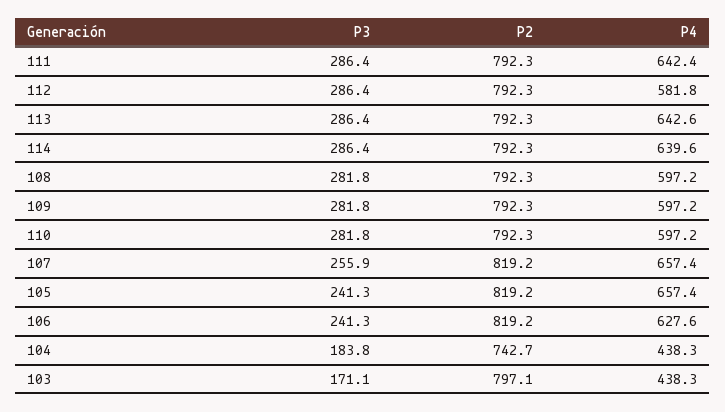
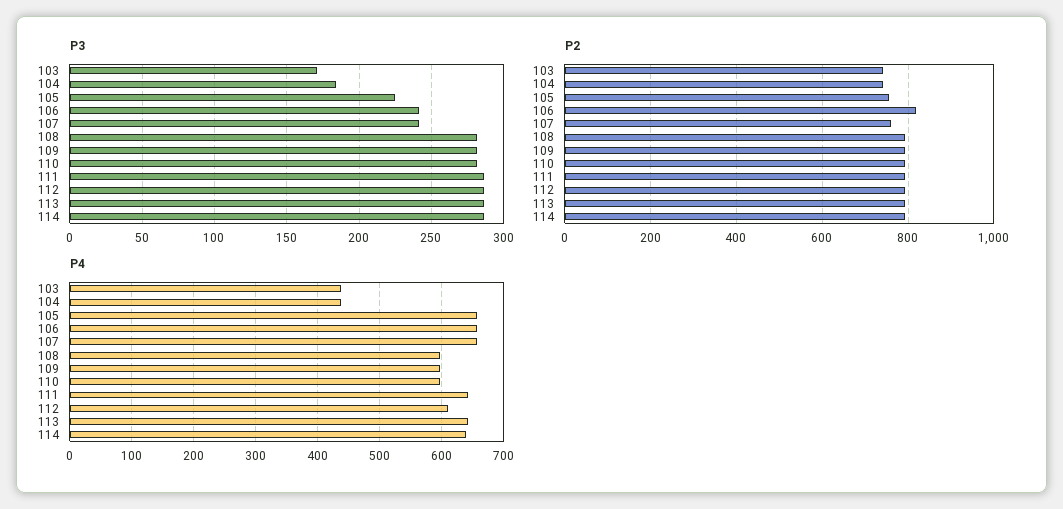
  {
    "P3": {
      "111": 286.4,
      "112": 286.4,
      "113": 286.4,
      "114": 286.4,
      "108": 281.8,
      "109": 281.8,
      "110": 281.8,
-     "107": 255.9,
+     "107": 240,
-     "105": 241.3,
+     "105": 225,
      "106": 241.3,
      "104": 183.8,
      "103": 171.1
    },
    "P2": {
      "111": 792.3,
      "112": 792.3,
      "113": 792.3,
      "114": 792.3,
      "108": 792.3,
      "109": 792.3,
      "110": 792.3,
-     "107": 819.2,
+     "107": 760,
-     "105": 819.2,
+     "105": 760,
      "106": 819.2,
      "104": 742.7,
-     "103": 797.1
+     "103": 740
    },
    "P4": {
      "111": 642.4,
-     "112": 581.8,
+     "112": 610,
      "113": 642.6,
      "114": 639.6,
      "108": 597.2,
      "109": 597.2,
      "110": 597.2,
      "107": 657.4,
      "105": 657.4,
-     "106": 627.6,
+     "106": 660,
      "104": 438.3,
      "103": 438.3
    }
  }

